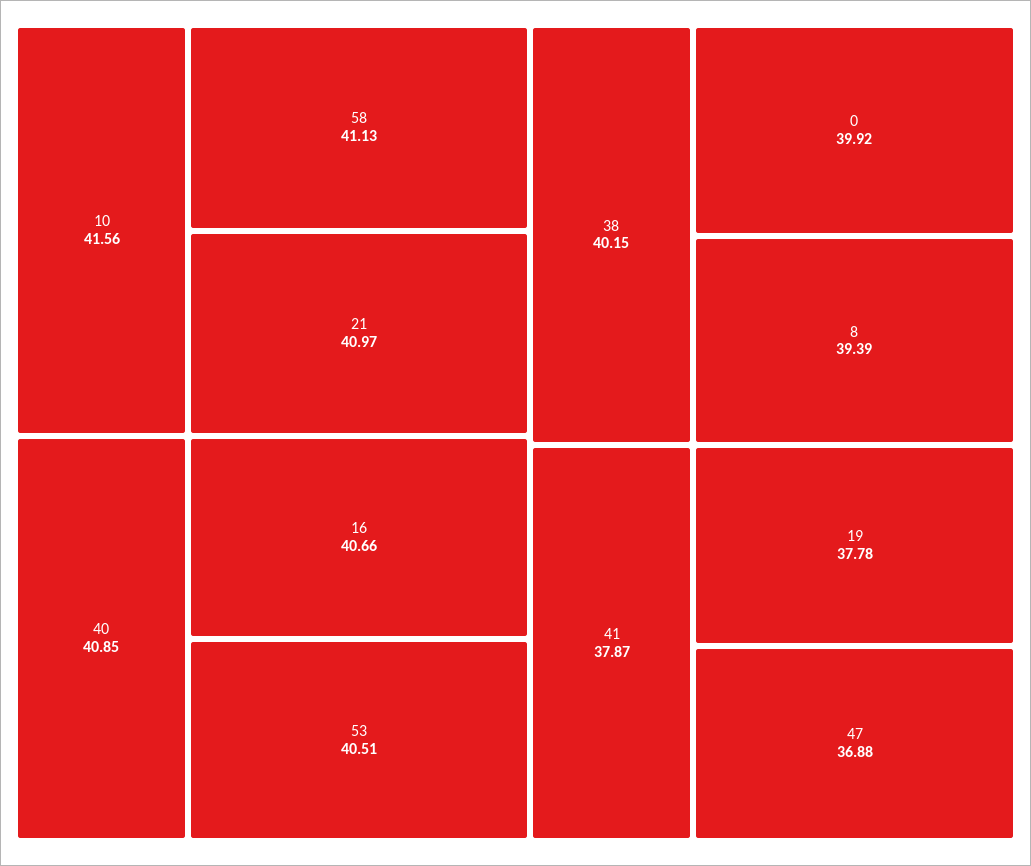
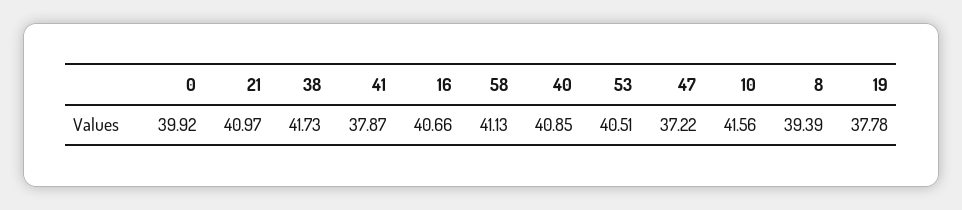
  {
    "10": 41.56,
    "58": 41.13,
    "21": 40.97,
    "40": 40.85,
    "16": 40.66,
    "53": 40.51,
-   "38": 40.15,
+   "38": 41.73,
    "0": 39.92,
    "8": 39.39,
    "41": 37.87,
    "19": 37.78,
-   "47": 36.88
+   "47": 37.22
  }

